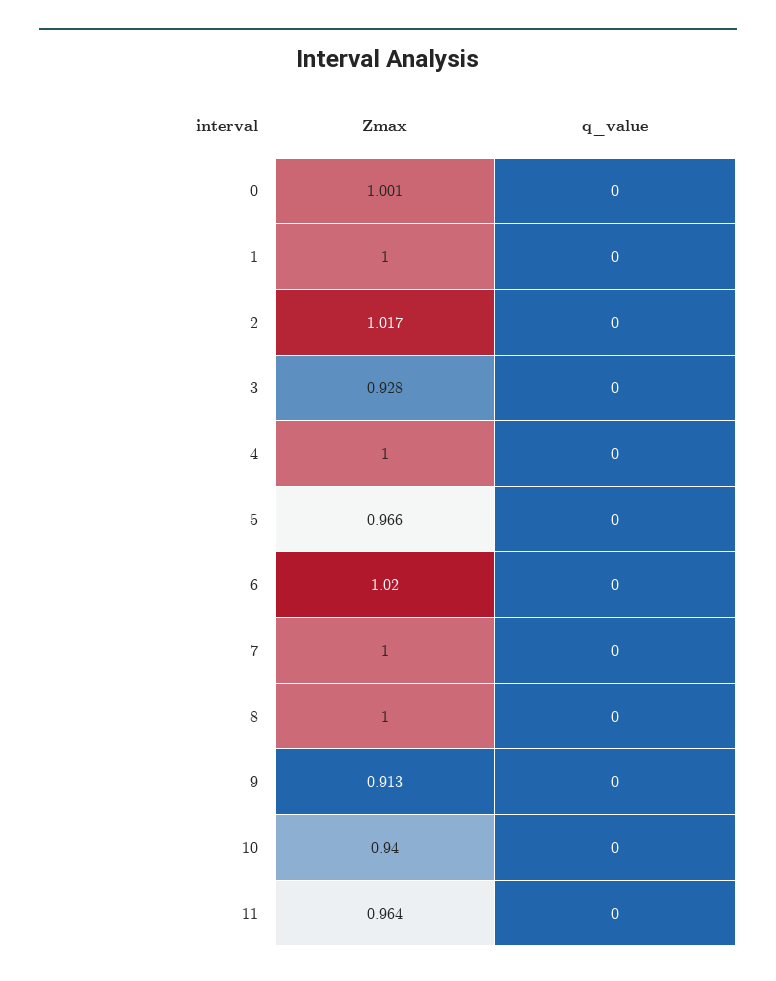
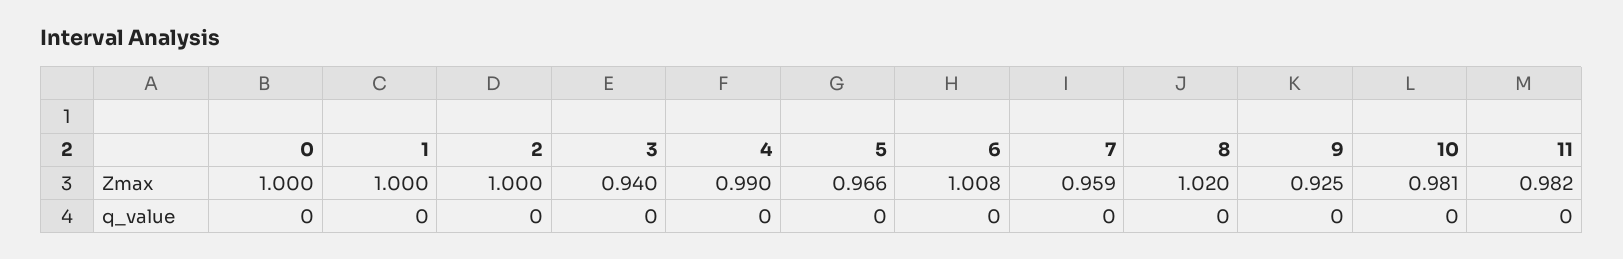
  {
    "Zmax": {
-     "0": 1.001,
+     "0": 1,
      "1": 1,
-     "2": 1.017,
+     "2": 1,
-     "3": 0.928,
+     "3": 0.94,
-     "4": 1,
+     "4": 0.99,
      "5": 0.966,
-     "6": 1.02,
+     "6": 1.008,
-     "7": 1,
+     "7": 0.959,
-     "8": 1,
+     "8": 1.02,
-     "9": 0.913,
+     "9": 0.925,
-     "10": 0.94,
+     "10": 0.981,
-     "11": 0.964
+     "11": 0.982
    },
    "q_value": {
      "0": 0,
      "1": 0,
      "2": 0,
      "3": 0,
      "4": 0,
      "5": 0,
      "6": 0,
      "7": 0,
      "8": 0,
      "9": 0,
      "10": 0,
      "11": 0
    }
  }

